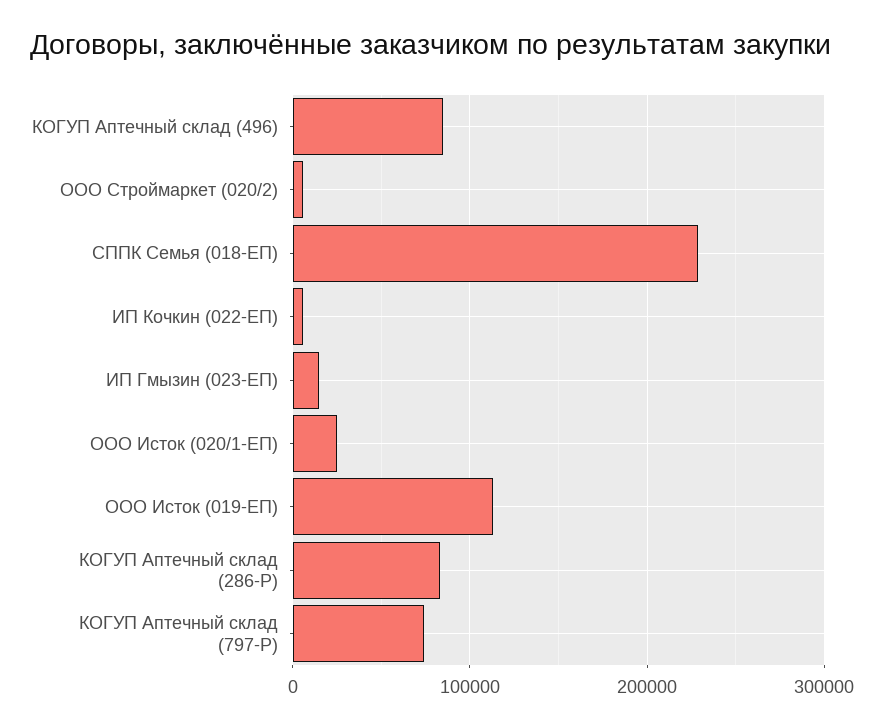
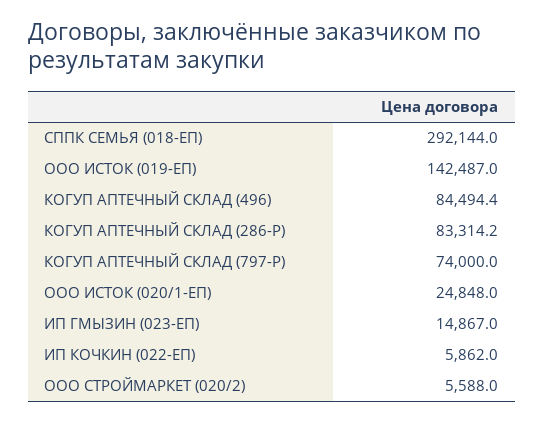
  {
    "КОГУП Аптечный склад (496)": 84494.4,
    "ООО Строймаркет (020/2)": 5588,
-   "СППК Семья (018-ЕП)": 230000,
+   "СППК Семья (018-ЕП)": 292144,
    "ИП Кочкин (022-ЕП)": 5862,
    "ИП Гмызин (023-ЕП)": 14867,
    "ООО Исток (020/1-ЕП)": 24848,
-   "ООО Исток (019-ЕП)": 110000,
+   "ООО Исток (019-ЕП)": 142487,
    "КОГУП Аптечный склад (286-Р)": 83314.2,
    "КОГУП Аптечный склад (797-Р)": 74000
  }

